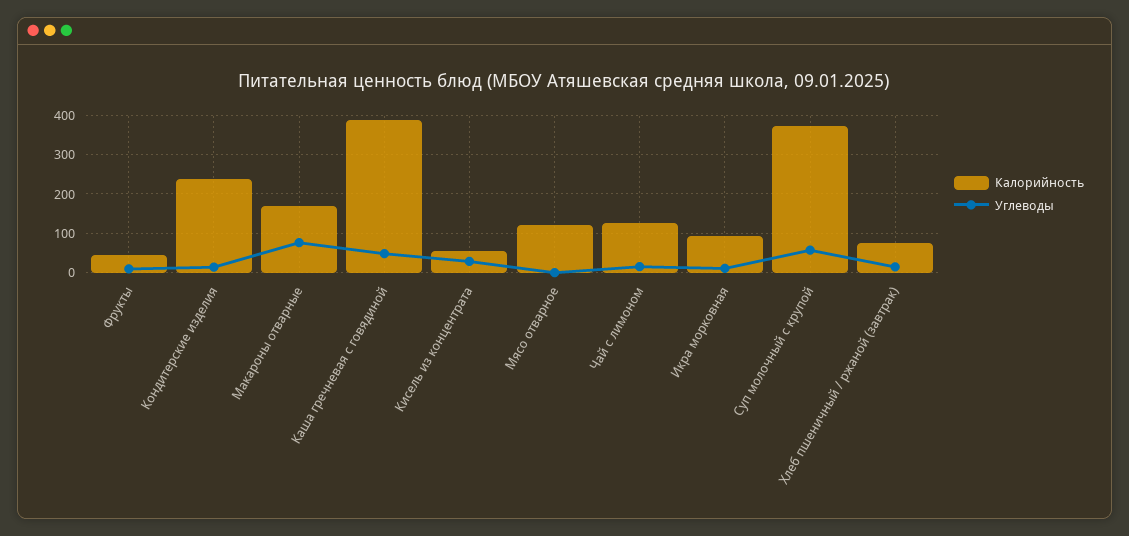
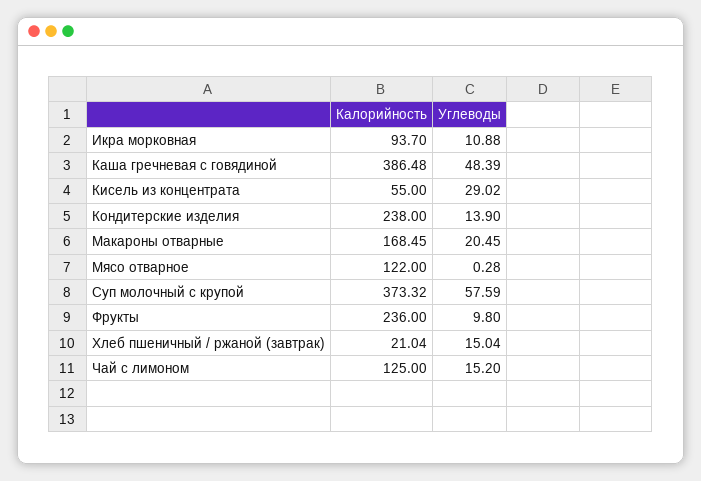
  {
    "Калорийность": {
-     "Фрукты": 40,
+     "Фрукты": 236,
      "Кондитерские изделия": 238,
      "Макароны отварные": 168.45,
      "Каша гречневая с говядиной": 386.48,
      "Кисель из концентрата": 55,
      "Мясо отварное": 122,
      "Чай с лимоном": 125,
      "Икра морковная": 93.7,
      "Суп молочный с крупой": 373.32,
-     "Хлеб пшеничный / ржаной (завтрак)": 80
+     "Хлеб пшеничный / ржаной (завтрак)": 21.04
    },
    "Углеводы": {
      "Фрукты": 9.8,
      "Кондитерские изделия": 13.9,
-     "Макароны отварные": 80,
+     "Макароны отварные": 20.45,
      "Каша гречневая с говядиной": 48.39,
      "Кисель из концентрата": 29.02,
      "Мясо отварное": 0.28,
      "Чай с лимоном": 15.2,
      "Икра морковная": 10.88,
      "Суп молочный с крупой": 57.59,
      "Хлеб пшеничный / ржаной (завтрак)": 15.04
    }
  }

